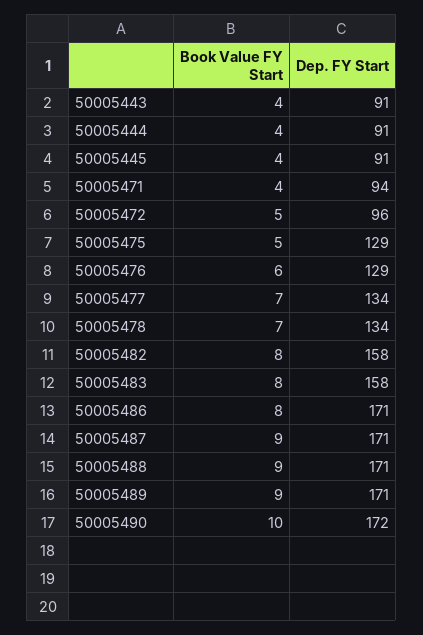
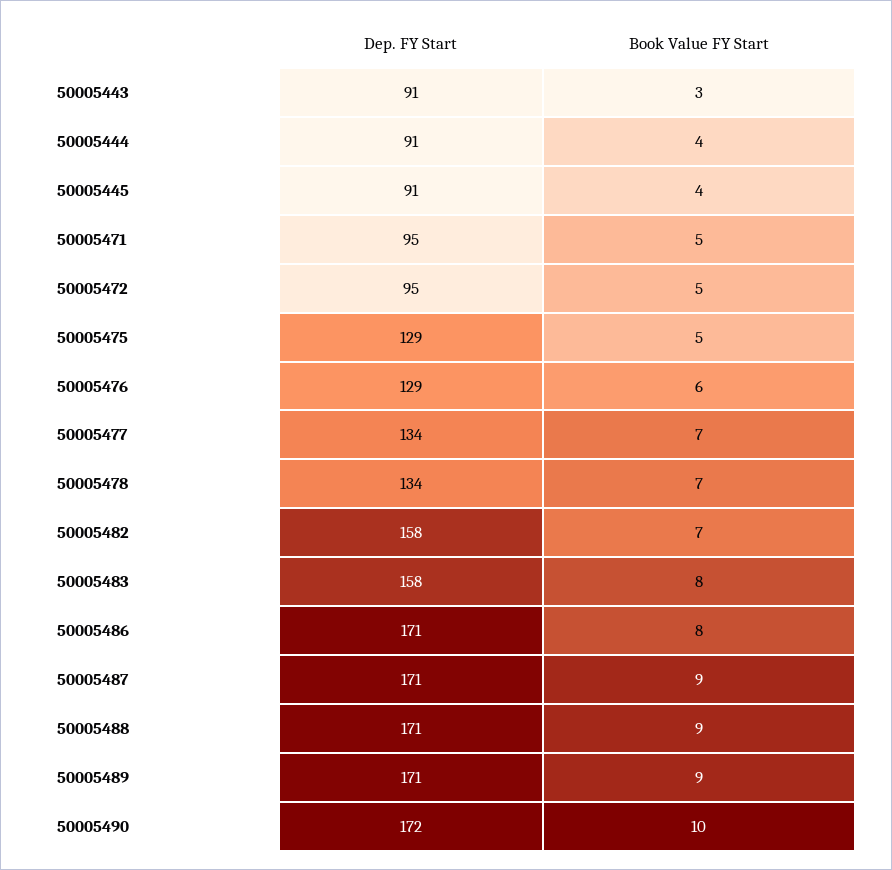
  {
    "Book Value FY Start": {
-     "50005443": 4,
+     "50005443": 3,
      "50005444": 4,
      "50005445": 4,
-     "50005471": 4,
+     "50005471": 5,
      "50005472": 5,
      "50005475": 5,
      "50005476": 6,
      "50005477": 7,
      "50005478": 7,
-     "50005482": 8,
+     "50005482": 7,
      "50005483": 8,
      "50005486": 8,
      "50005487": 9,
      "50005488": 9,
      "50005489": 9,
      "50005490": 10
    },
    "Dep. FY Start": {
      "50005443": 91,
      "50005444": 91,
      "50005445": 91,
-     "50005471": 94,
+     "50005471": 95,
-     "50005472": 96,
+     "50005472": 95,
      "50005475": 129,
      "50005476": 129,
      "50005477": 134,
      "50005478": 134,
      "50005482": 158,
      "50005483": 158,
      "50005486": 171,
      "50005487": 171,
      "50005488": 171,
      "50005489": 171,
      "50005490": 172
    }
  }

